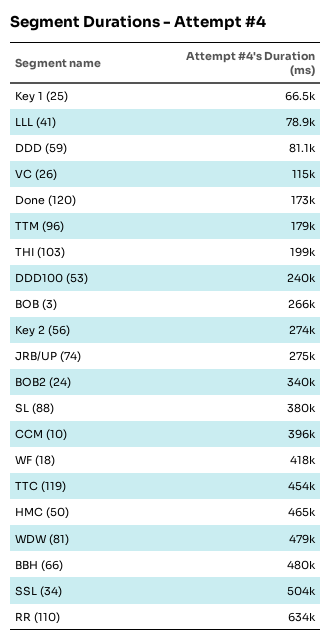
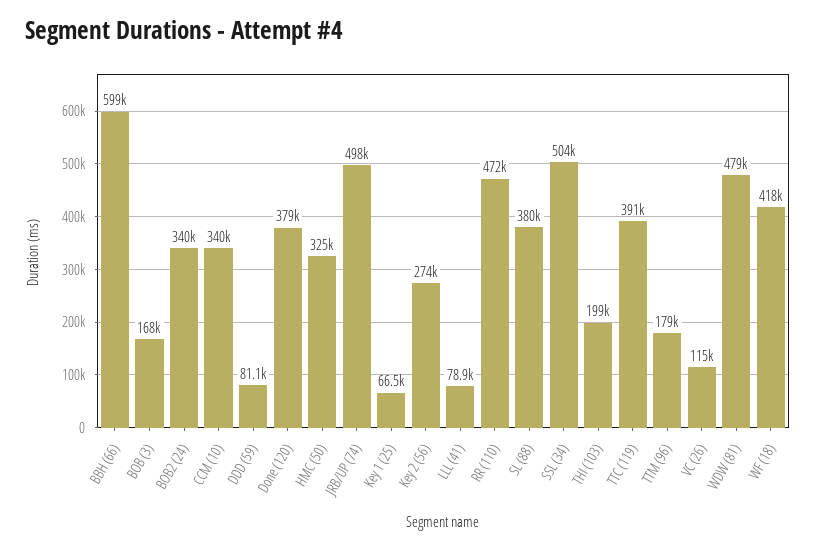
  {
    "Key 1 (25)": 66500,
    "LLL (41)": 78900,
    "DDD (59)": 81100,
    "VC (26)": 115000,
-   "Done (120)": 173000,
+   "Done (120)": 379000,
    "TTM (96)": 179000,
    "THI (103)": 199000,
-   "DDD100 (53)": 240000,
-   "BOB (3)": 266000,
+   "BOB (3)": 168000,
    "Key 2 (56)": 274000,
-   "JRB/UP (74)": 275000,
+   "JRB/UP (74)": 498000,
    "BOB2 (24)": 340000,
    "SL (88)": 380000,
-   "CCM (10)": 396000,
+   "CCM (10)": 340000,
    "WF (18)": 418000,
-   "TTC (119)": 454000,
+   "TTC (119)": 391000,
-   "HMC (50)": 465000,
+   "HMC (50)": 325000,
    "WDW (81)": 479000,
-   "BBH (66)": 480000,
+   "BBH (66)": 599000,
    "SSL (34)": 504000,
-   "RR (110)": 634000
+   "RR (110)": 472000
  }

